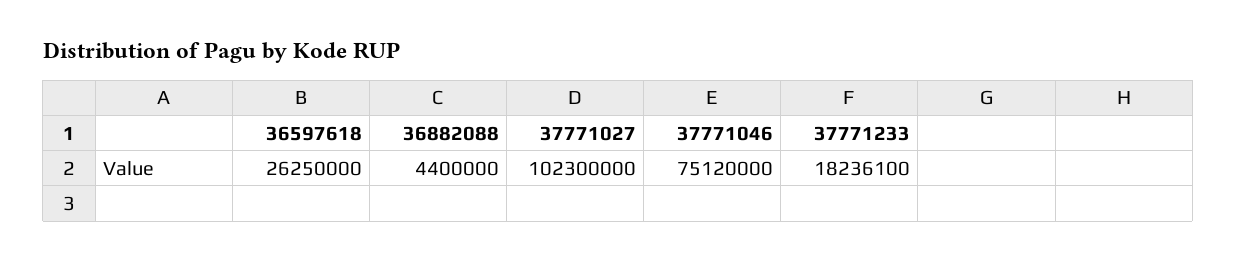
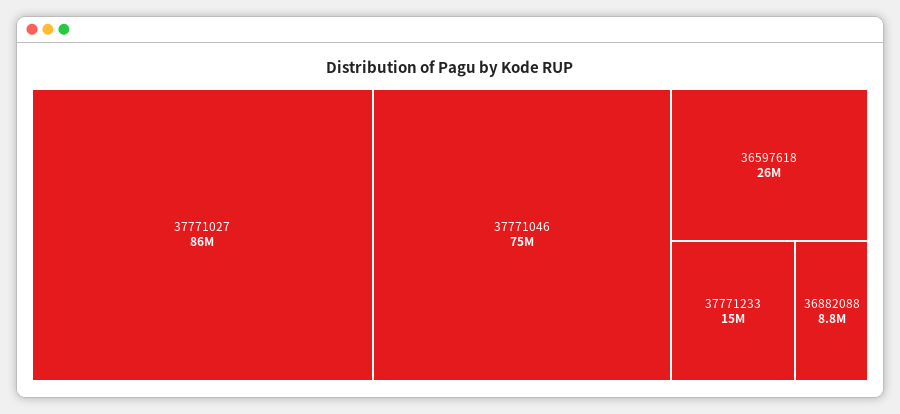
  {
    "36597618": 26250000,
-   "36882088": 4400000,
+   "36882088": 8800000,
-   "37771027": 102300000,
+   "37771027": 86000000,
    "37771046": 75120000,
-   "37771233": 18236100
+   "37771233": 15000000
  }

